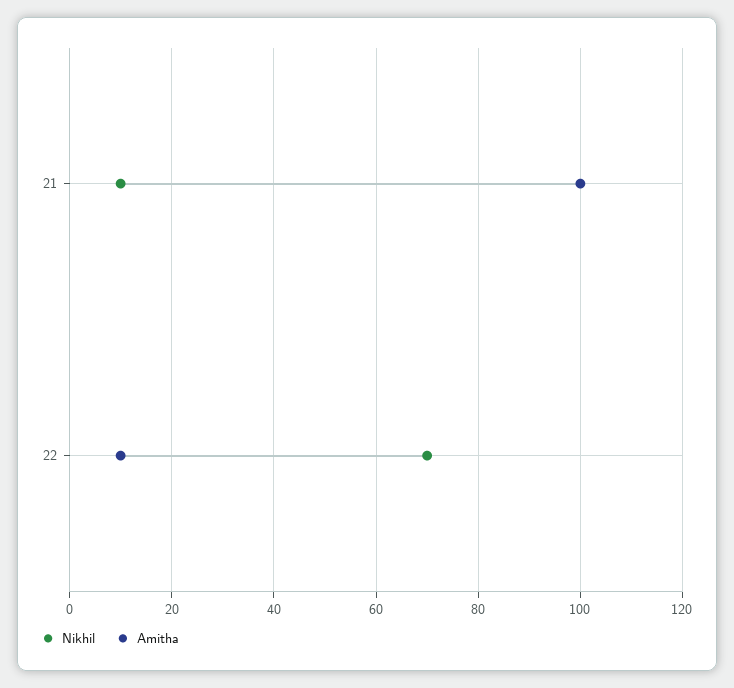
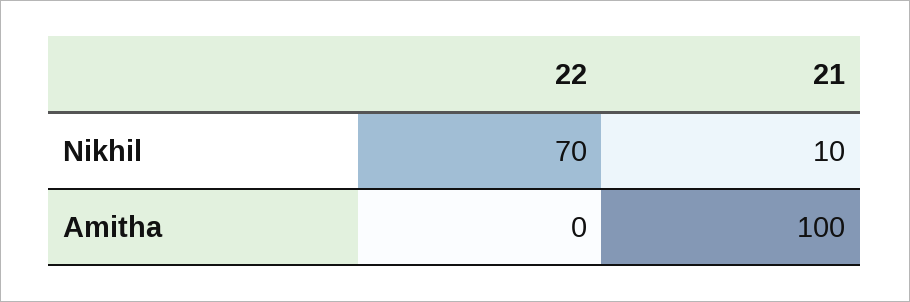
  {
    "Nikhil": {
      "21": 10,
      "22": 70
    },
    "Amitha": {
      "21": 100,
-     "22": 10
+     "22": 0
    }
  }

